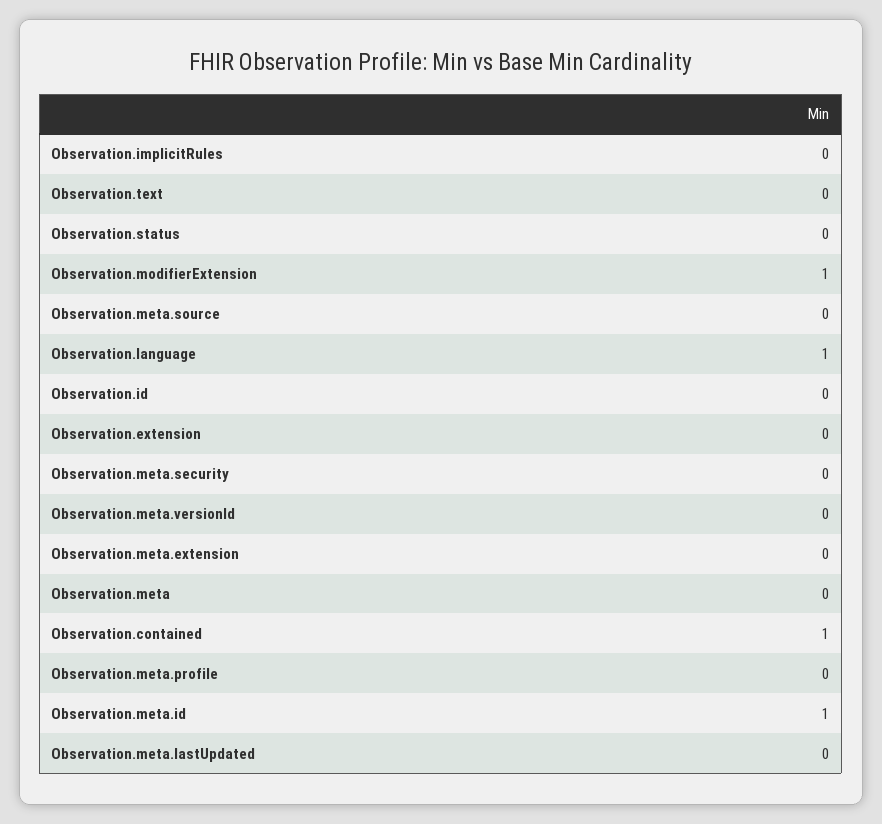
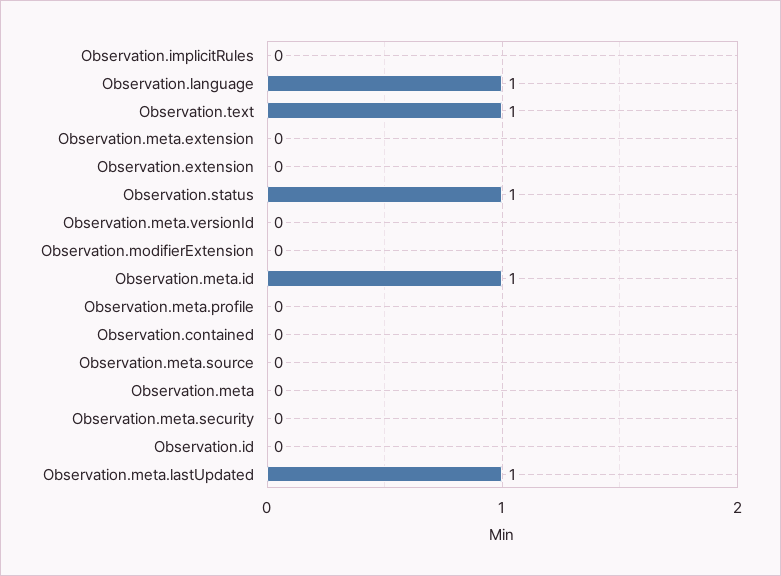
  {
    "Observation.implicitRules": 0,
-   "Observation.text": 0,
+   "Observation.text": 1,
-   "Observation.status": 0,
+   "Observation.status": 1,
-   "Observation.modifierExtension": 1,
+   "Observation.modifierExtension": 0,
    "Observation.meta.source": 0,
    "Observation.language": 1,
    "Observation.id": 0,
    "Observation.extension": 0,
    "Observation.meta.security": 0,
    "Observation.meta.versionId": 0,
    "Observation.meta.extension": 0,
    "Observation.meta": 0,
-   "Observation.contained": 1,
+   "Observation.contained": 0,
    "Observation.meta.profile": 0,
    "Observation.meta.id": 1,
-   "Observation.meta.lastUpdated": 0
+   "Observation.meta.lastUpdated": 1
  }

